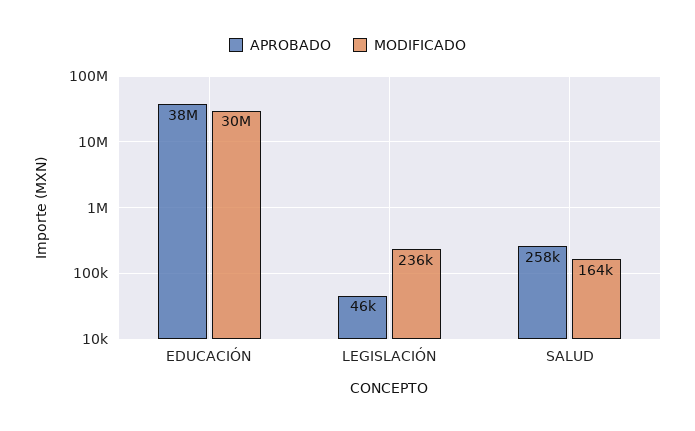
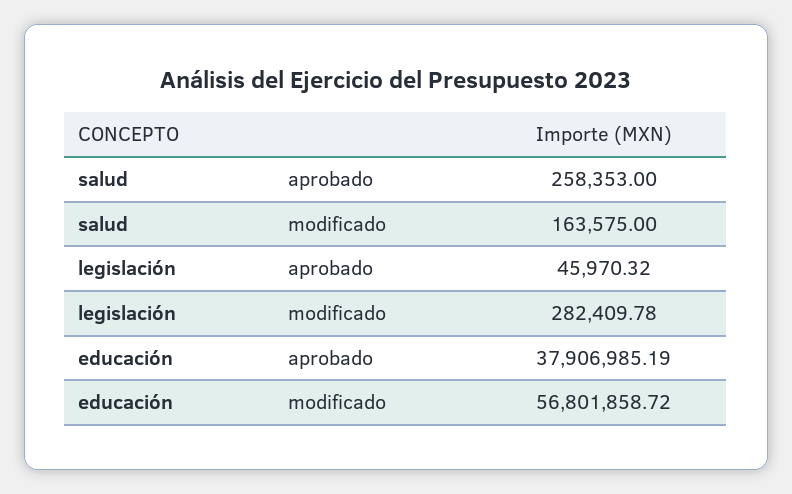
  {
    "APROBADO": {
      "EDUCACIÓN": 37906985.19,
      "LEGISLACIÓN": 45970.32,
      "SALUD": 258353
    },
    "MODIFICADO": {
-     "EDUCACIÓN": 30000000,
+     "EDUCACIÓN": 56801858.72,
-     "LEGISLACIÓN": 236000,
+     "LEGISLACIÓN": 282409.78,
      "SALUD": 163575
    }
  }

